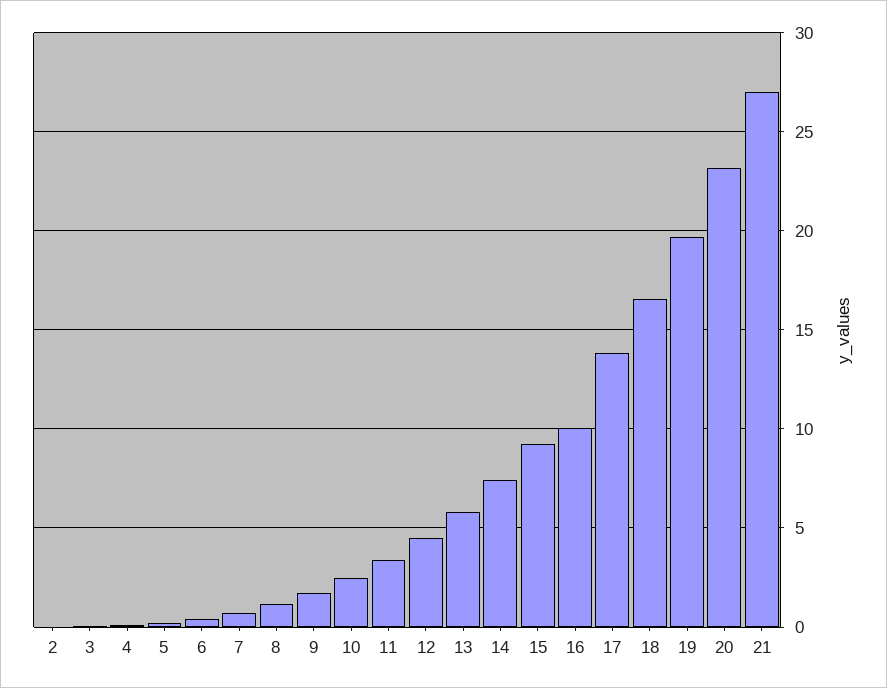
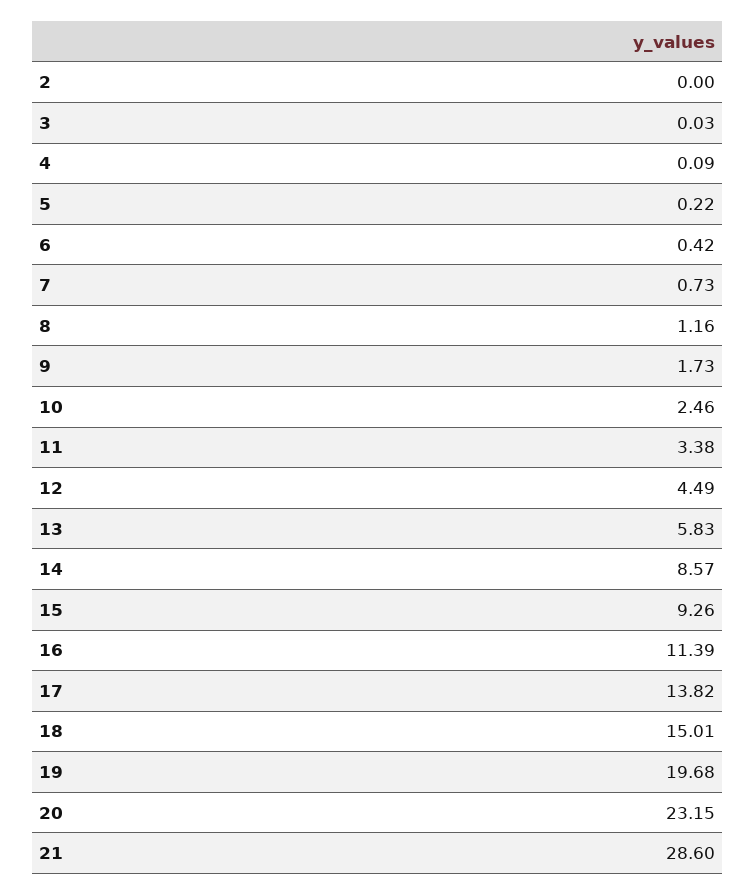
  {
    "2": 0,
    "3": 0.03,
    "4": 0.09,
    "5": 0.22,
    "6": 0.42,
    "7": 0.73,
    "8": 1.16,
    "9": 1.73,
    "10": 2.46,
    "11": 3.38,
    "12": 4.49,
    "13": 5.83,
-   "14": 7.5,
+   "14": 8.57,
    "15": 9.26,
-   "16": 10,
+   "16": 11.39,
    "17": 13.82,
-   "18": 16.5,
+   "18": 15.01,
    "19": 19.68,
    "20": 23.15,
-   "21": 27
+   "21": 28.6
  }

